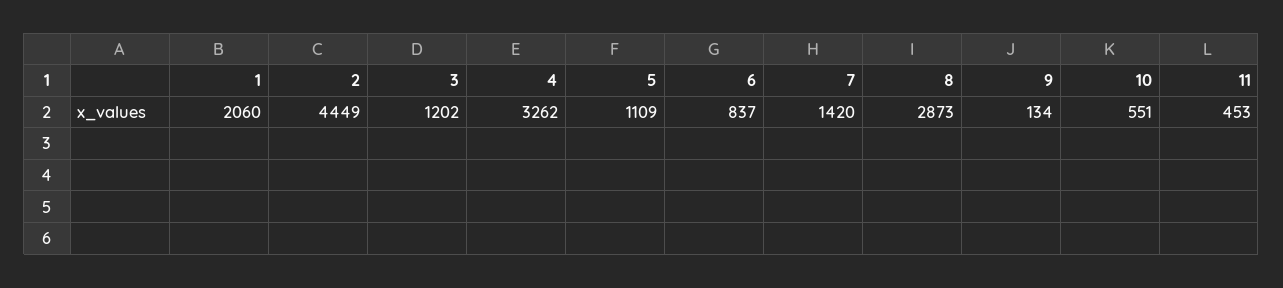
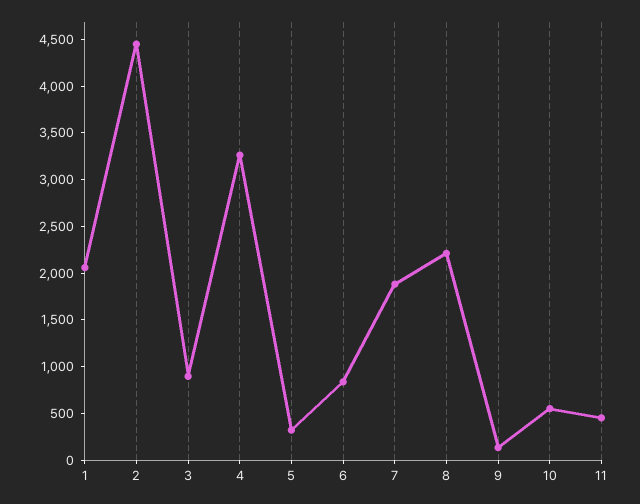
  {
    "1": 2060,
    "2": 4449,
-   "3": 1202,
+   "3": 900,
    "4": 3262,
-   "5": 1109,
+   "5": 300,
    "6": 837,
-   "7": 1420,
+   "7": 1900,
-   "8": 2873,
+   "8": 2200,
    "9": 134,
    "10": 551,
    "11": 453
  }

